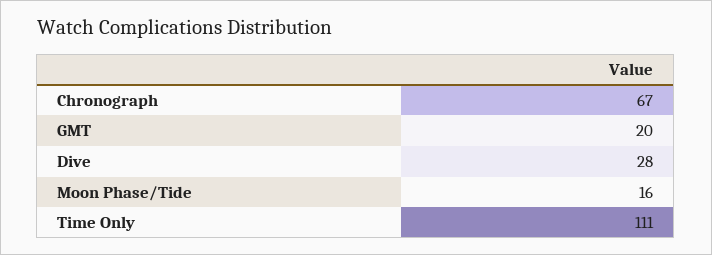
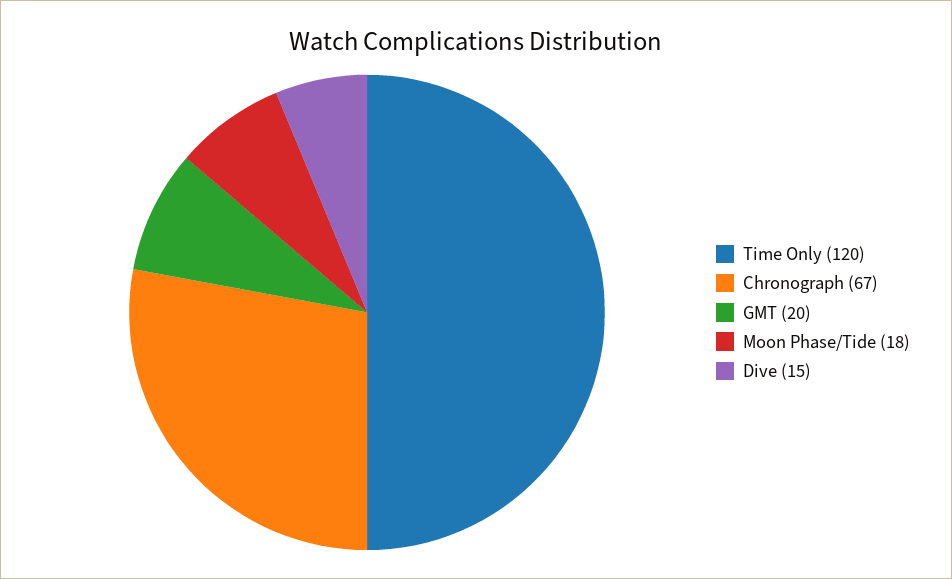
  {
    "Chronograph": 67,
    "GMT": 20,
-   "Dive": 28,
+   "Dive": 15,
-   "Moon Phase/Tide": 16,
+   "Moon Phase/Tide": 18,
-   "Time Only": 111
+   "Time Only": 120
  }

